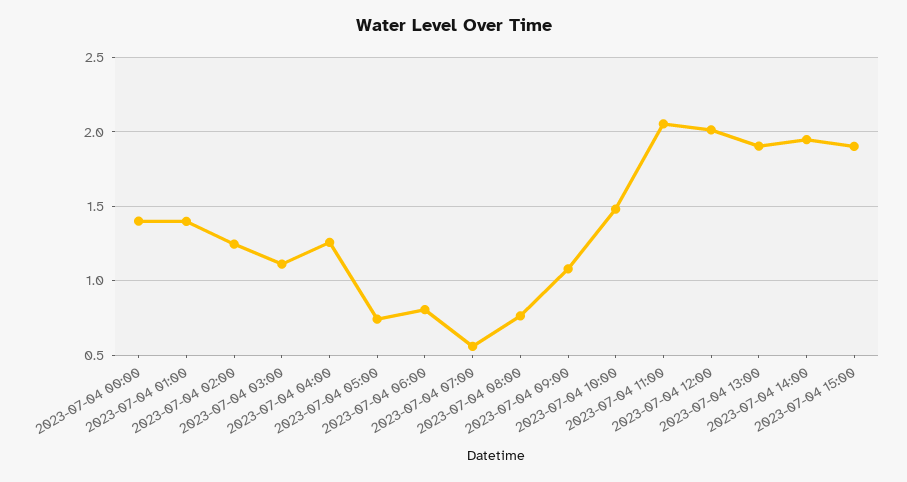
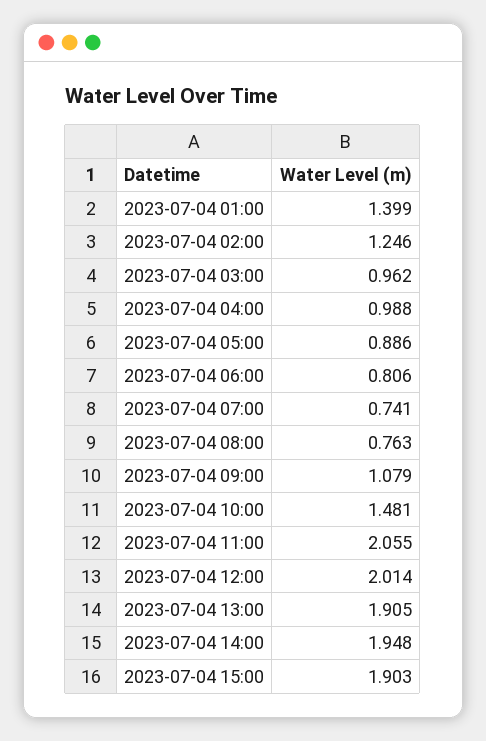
  {
-   "2023-07-04 00:00": 1.4,
    "2023-07-04 01:00": 1.399,
    "2023-07-04 02:00": 1.246,
-   "2023-07-04 03:00": 1.1,
+   "2023-07-04 03:00": 0.962,
-   "2023-07-04 04:00": 1.25,
+   "2023-07-04 04:00": 0.988,
-   "2023-07-04 05:00": 0.75,
+   "2023-07-04 05:00": 0.886,
    "2023-07-04 06:00": 0.806,
-   "2023-07-04 07:00": 0.55,
+   "2023-07-04 07:00": 0.741,
    "2023-07-04 08:00": 0.763,
    "2023-07-04 09:00": 1.079,
    "2023-07-04 10:00": 1.481,
    "2023-07-04 11:00": 2.055,
    "2023-07-04 12:00": 2.014,
    "2023-07-04 13:00": 1.905,
    "2023-07-04 14:00": 1.948,
    "2023-07-04 15:00": 1.903
  }

